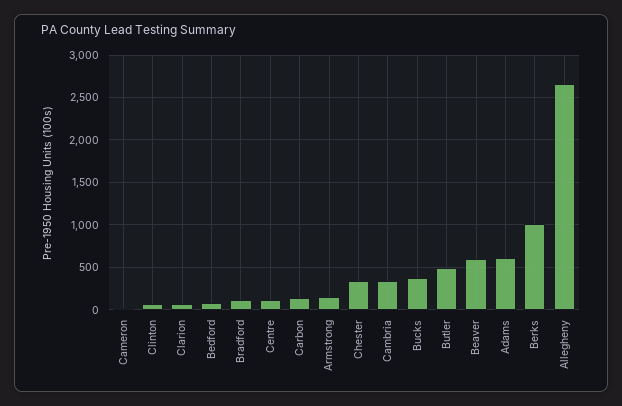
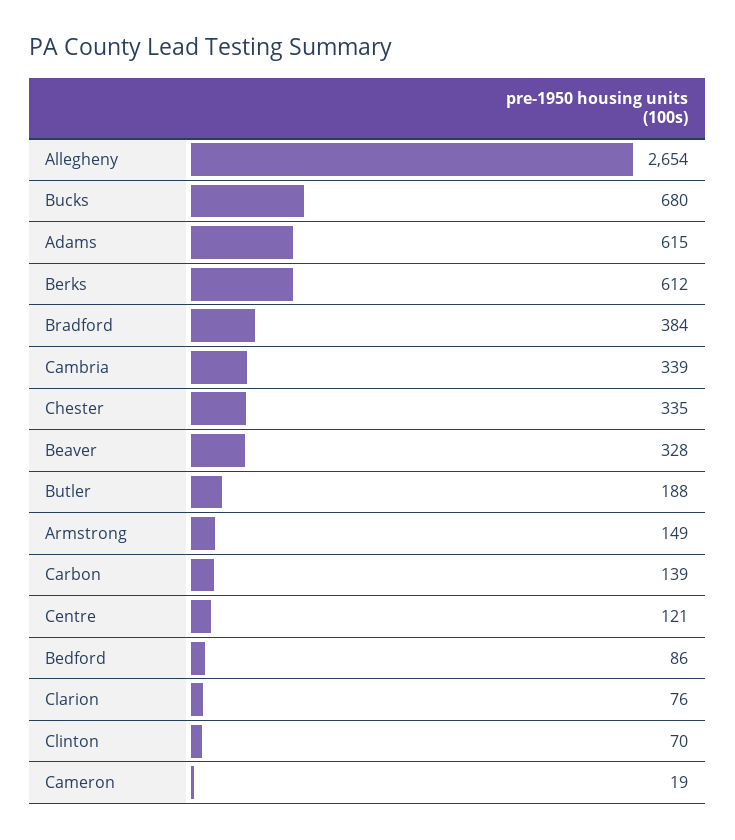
  {
    "Cameron": 19,
    "Clinton": 70,
    "Clarion": 76,
    "Bedford": 86,
-   "Bradford": 100,
+   "Bradford": 384,
    "Centre": 121,
    "Carbon": 139,
    "Armstrong": 149,
    "Chester": 335,
    "Cambria": 339,
-   "Bucks": 400,
+   "Bucks": 680,
-   "Butler": 500,
+   "Butler": 188,
-   "Beaver": 600,
+   "Beaver": 328,
    "Adams": 615,
-   "Berks": 1000,
+   "Berks": 612,
    "Allegheny": 2654
  }

